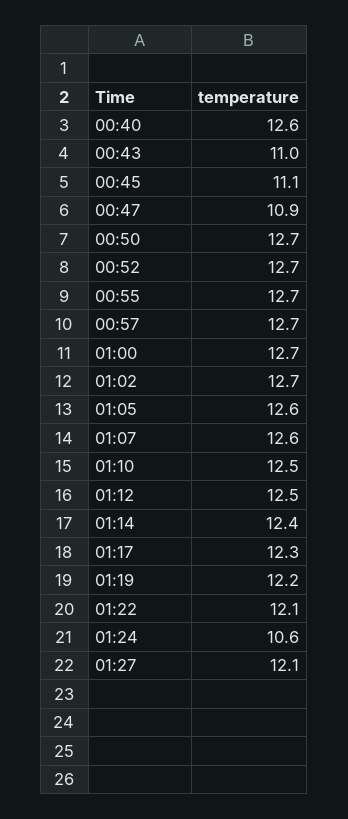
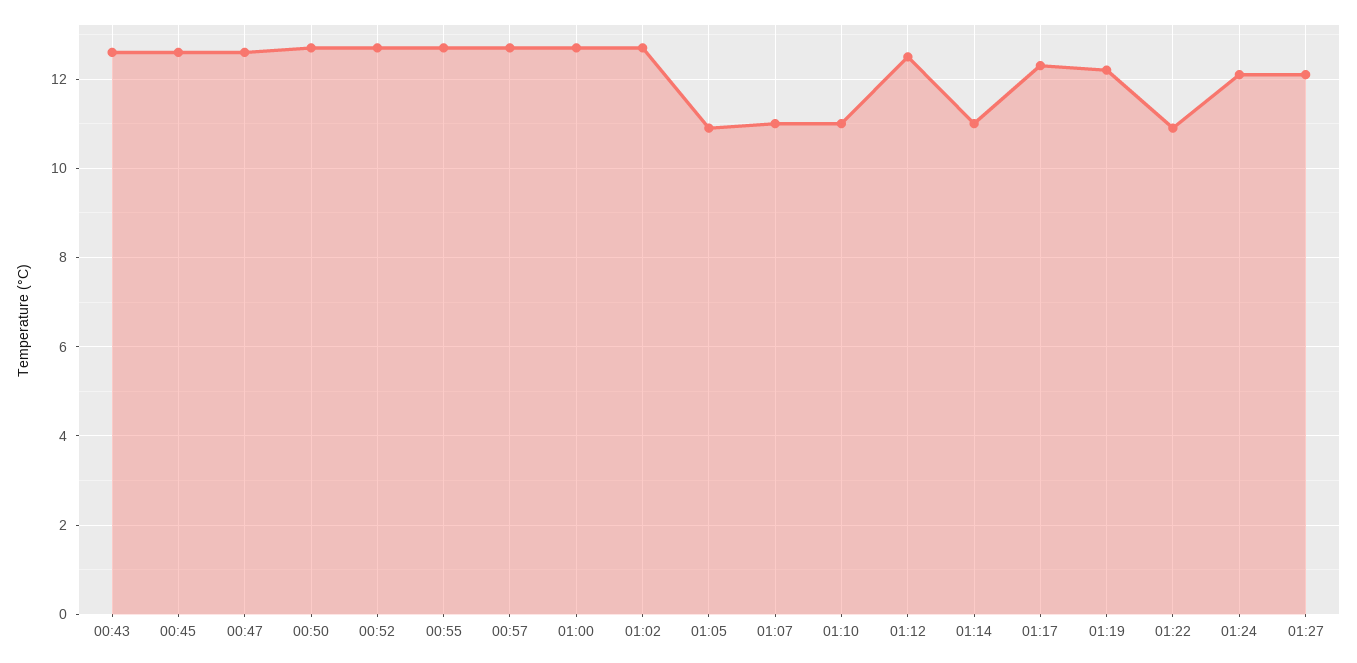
  {
-   "00:40": 12.6,
-   "00:43": 11,
+   "00:43": 12.5,
-   "00:45": 11.1,
+   "00:45": 12.5,
-   "00:47": 10.9,
+   "00:47": 12.5,
    "00:50": 12.7,
    "00:52": 12.7,
    "00:55": 12.7,
    "00:57": 12.7,
    "01:00": 12.7,
    "01:02": 12.7,
-   "01:05": 12.6,
+   "01:05": 11,
-   "01:07": 12.6,
+   "01:07": 11,
-   "01:10": 12.5,
+   "01:10": 11,
    "01:12": 12.5,
-   "01:14": 12.4,
+   "01:14": 11,
    "01:17": 12.3,
    "01:19": 12.2,
-   "01:22": 12.1,
+   "01:22": 11,
-   "01:24": 10.6,
+   "01:24": 12,
    "01:27": 12.1
  }

